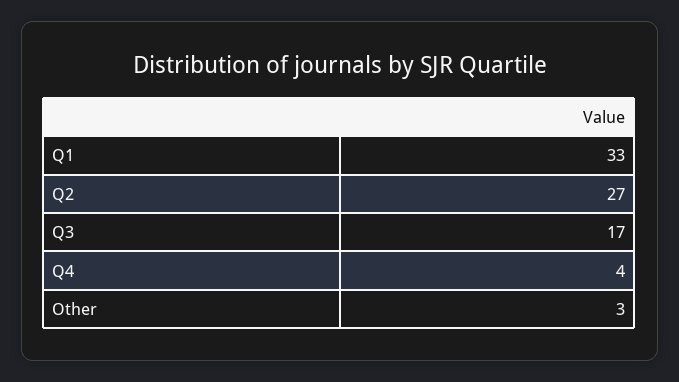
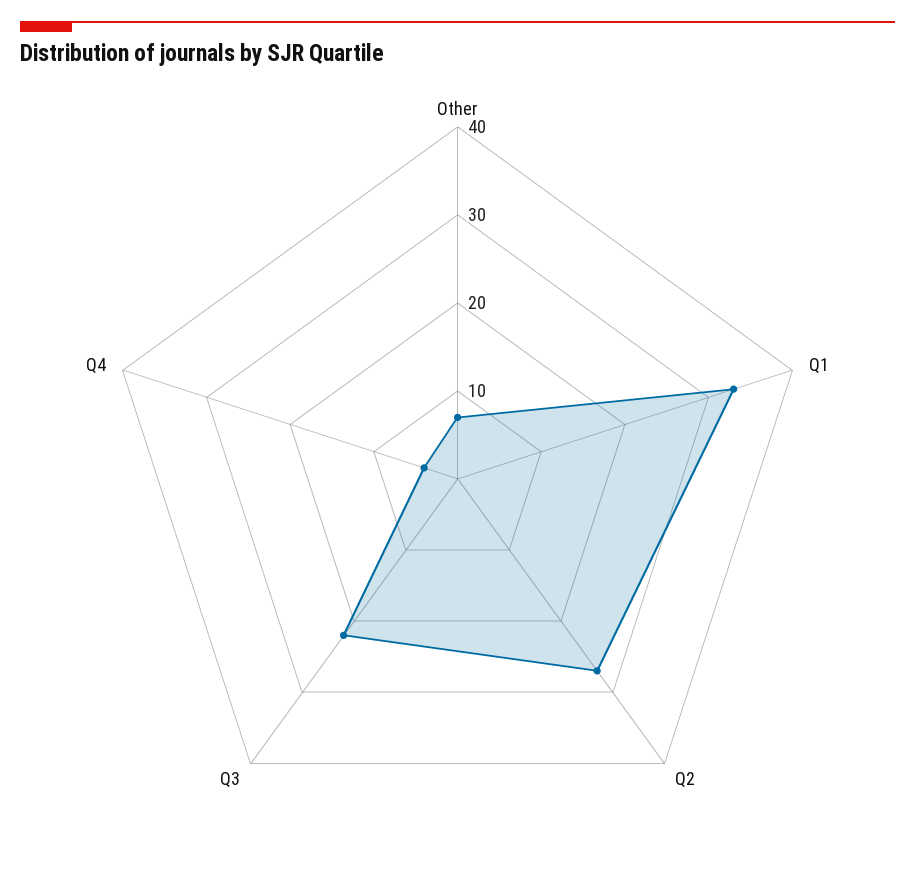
  {
    "Q1": 33,
    "Q2": 27,
-   "Q3": 17,
+   "Q3": 22,
    "Q4": 4,
-   "Other": 3
+   "Other": 7
  }

